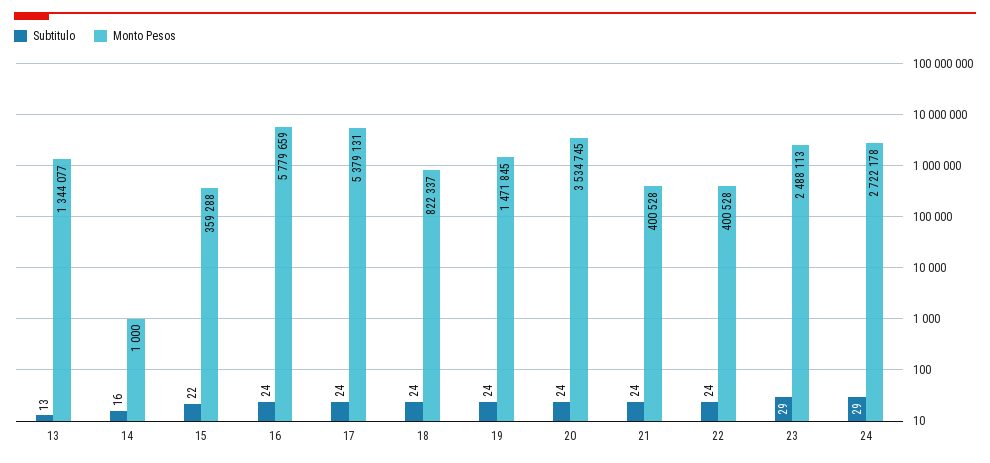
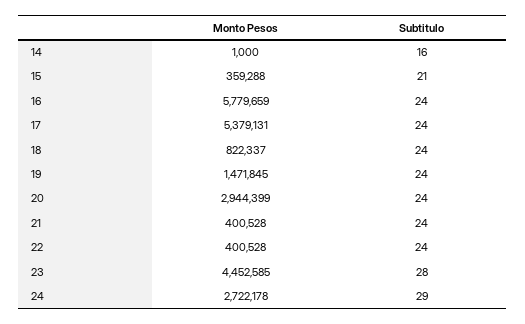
  {
    "Subtitulo": {
-     "13": 13,
      "14": 16,
-     "15": 22,
+     "15": 21,
      "16": 24,
      "17": 24,
      "18": 24,
      "19": 24,
      "20": 24,
      "21": 24,
      "22": 24,
-     "23": 29,
+     "23": 28,
      "24": 29
    },
    "Monto Pesos": {
-     "13": 1344077,
      "14": 1000,
      "15": 359288,
      "16": 5779659,
      "17": 5379131,
      "18": 822337,
      "19": 1471845,
-     "20": 3534745,
+     "20": 2944399,
      "21": 400528,
      "22": 400528,
-     "23": 2488113,
+     "23": 4452585,
      "24": 2722178
    }
  }

